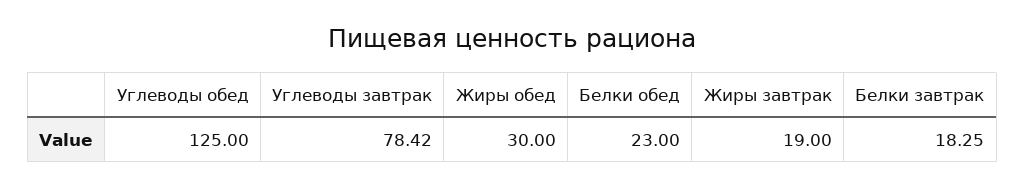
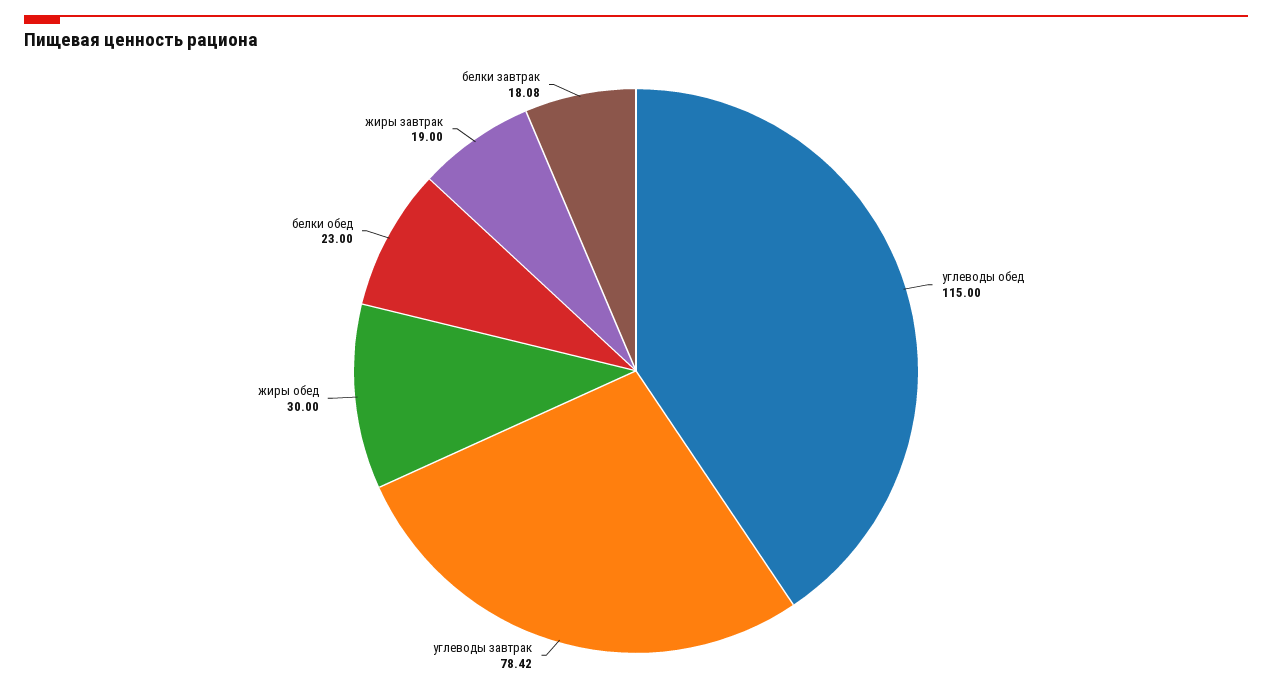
  {
-   "Углеводы обед": 125,
+   "Углеводы обед": 115,
    "Углеводы завтрак": 78.42,
    "Жиры обед": 30,
    "Белки обед": 23,
    "Жиры завтрак": 19,
-   "Белки завтрак": 18.25
+   "Белки завтрак": 18.08
  }

